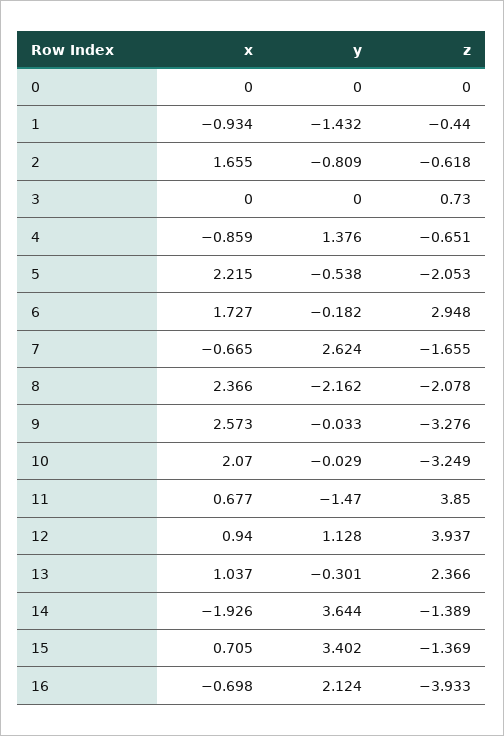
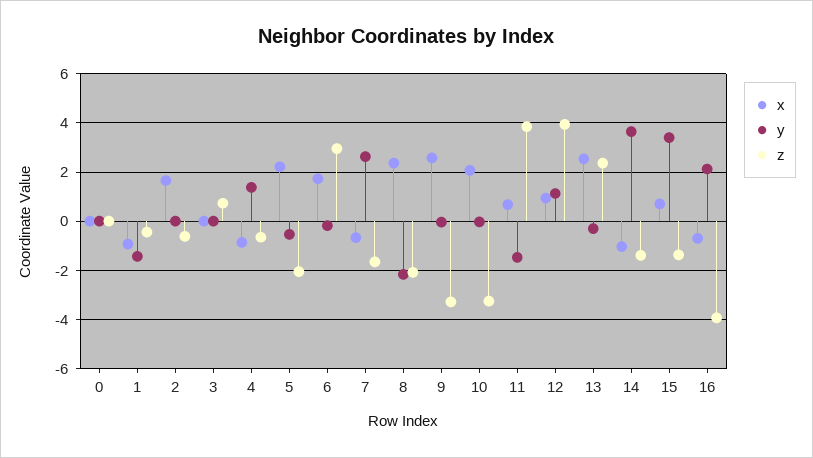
  {
    "x": {
      "0": 0,
      "1": -0.934,
      "2": 1.655,
      "3": 0,
      "4": -0.859,
      "5": 2.215,
      "6": 1.727,
      "7": -0.665,
      "8": 2.366,
      "9": 2.573,
      "10": 2.07,
      "11": 0.677,
      "12": 0.94,
-     "13": 1.037,
+     "13": 2.5,
-     "14": -1.926,
+     "14": -1,
      "15": 0.705,
      "16": -0.698
    },
    "y": {
      "0": 0,
      "1": -1.432,
-     "2": -0.809,
+     "2": 0,
      "3": 0,
      "4": 1.376,
      "5": -0.538,
      "6": -0.182,
      "7": 2.624,
      "8": -2.162,
      "9": -0.033,
      "10": -0.029,
      "11": -1.47,
      "12": 1.128,
      "13": -0.301,
      "14": 3.644,
      "15": 3.402,
      "16": 2.124
    },
    "z": {
      "0": 0,
      "1": -0.44,
      "2": -0.618,
      "3": 0.73,
      "4": -0.651,
      "5": -2.053,
      "6": 2.948,
      "7": -1.655,
      "8": -2.078,
      "9": -3.276,
      "10": -3.249,
      "11": 3.85,
      "12": 3.937,
      "13": 2.366,
      "14": -1.389,
      "15": -1.369,
      "16": -3.933
    }
  }

